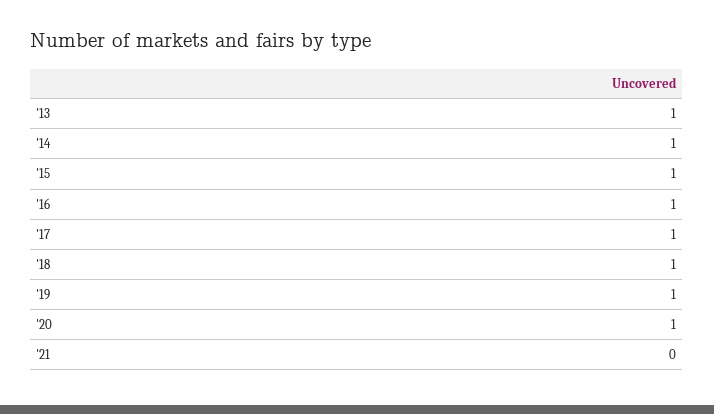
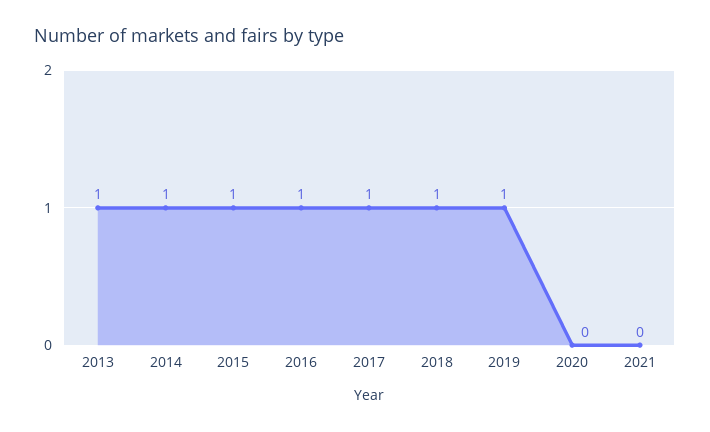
  {
    "'13": 1,
    "'14": 1,
    "'15": 1,
    "'16": 1,
    "'17": 1,
    "'18": 1,
    "'19": 1,
-   "'20": 1,
+   "'20": 0,
    "'21": 0
  }

